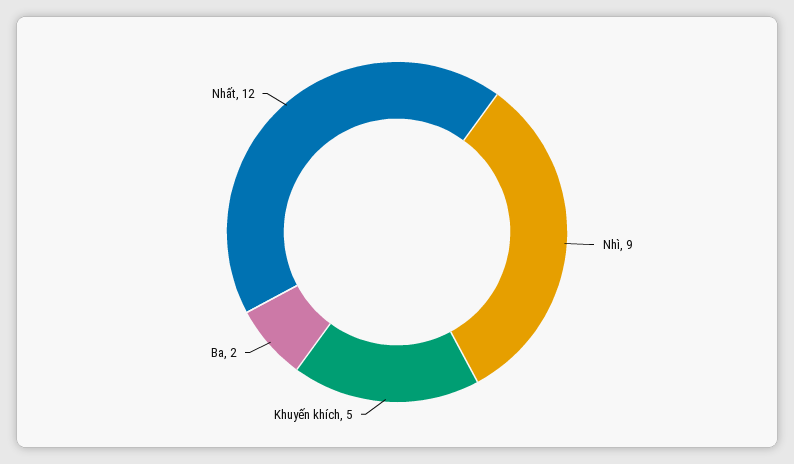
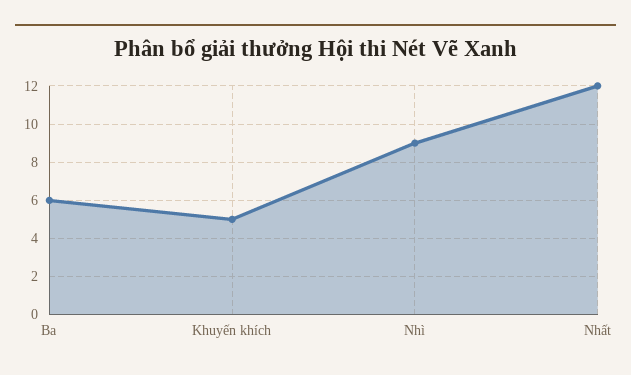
  {
    "Nhì": 9,
    "Khuyến khích": 5,
-   "Ba": 2,
+   "Ba": 6,
    "Nhất": 12
  }

